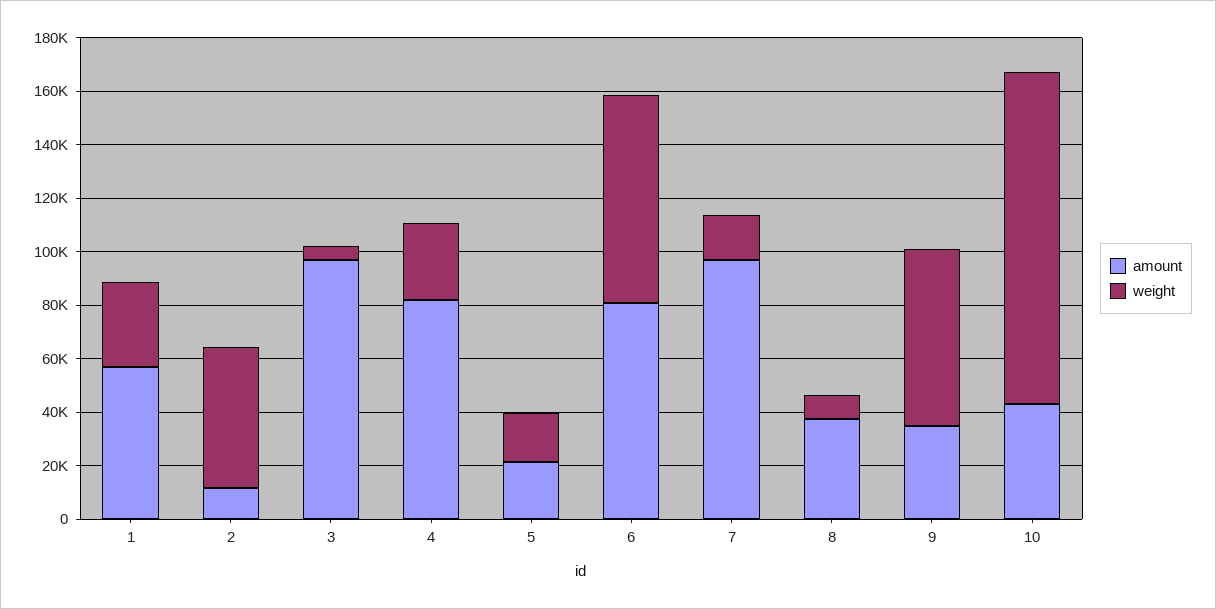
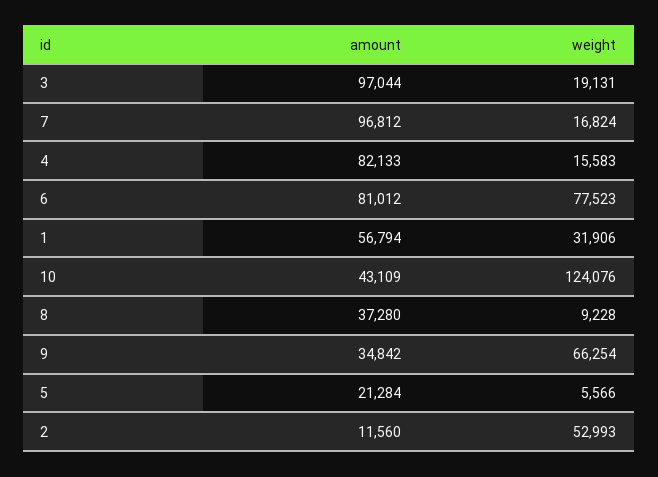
  {
    "amount": {
      "1": 56794,
      "2": 11560,
      "3": 97044,
      "4": 82133,
      "5": 21284,
      "6": 81012,
      "7": 96812,
      "8": 37280,
      "9": 34842,
      "10": 43109
    },
    "weight": {
      "1": 31906,
      "2": 52993,
-     "3": 5000,
+     "3": 19131,
-     "4": 30000,
+     "4": 15583,
-     "5": 20000,
+     "5": 5566,
      "6": 77523,
      "7": 16824,
      "8": 9228,
      "9": 66254,
      "10": 124076
    }
  }

